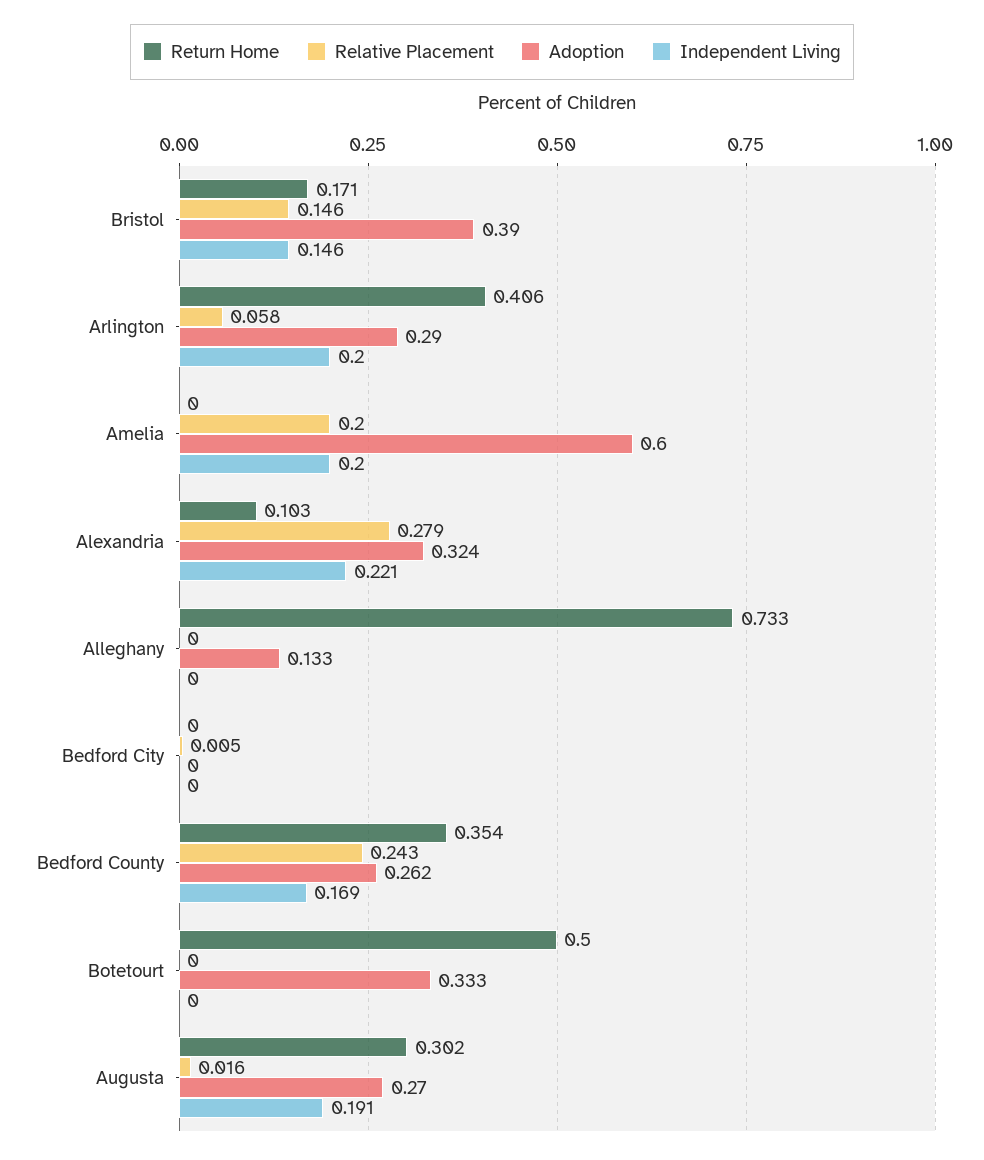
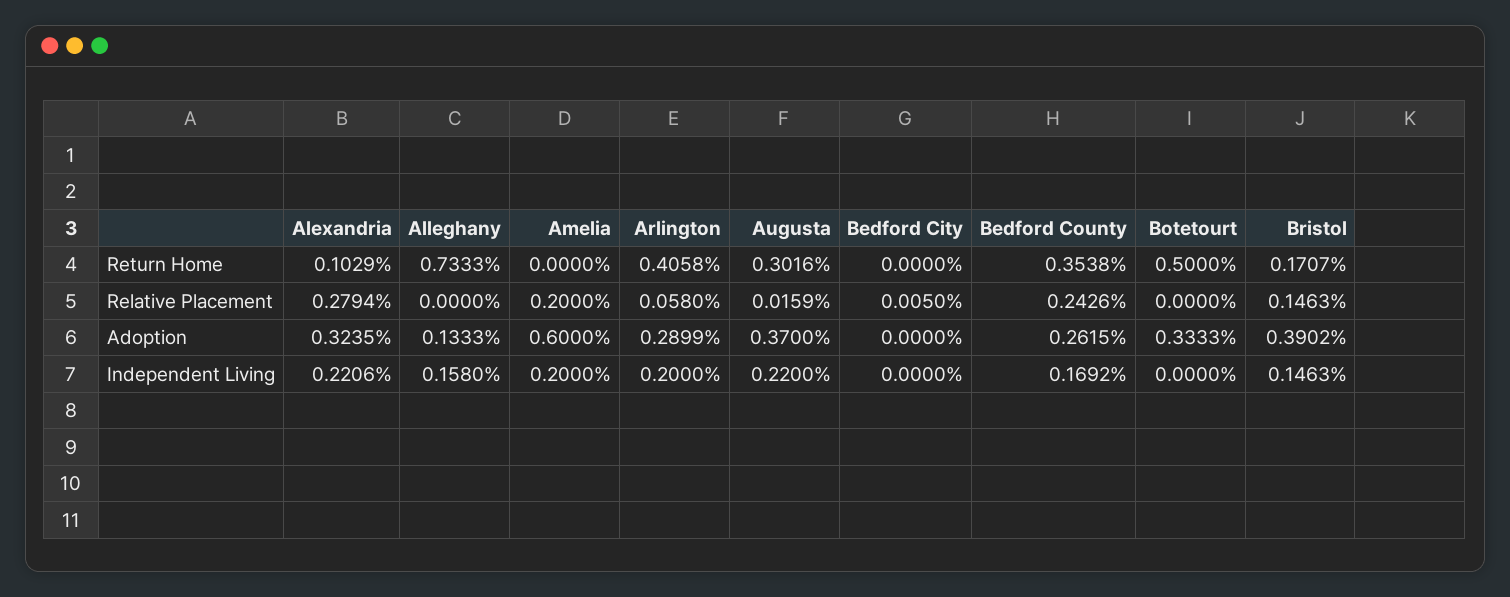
  {
    "Return Home": {
      "Bristol": 0.1707,
      "Arlington": 0.4058,
      "Amelia": 0,
      "Alexandria": 0.1029,
      "Alleghany": 0.7333,
      "Bedford City": 0,
      "Bedford County": 0.3538,
      "Botetourt": 0.5,
      "Augusta": 0.3016
    },
    "Relative Placement": {
      "Bristol": 0.1463,
      "Arlington": 0.058,
      "Amelia": 0.2,
      "Alexandria": 0.2794,
      "Alleghany": 0,
      "Bedford City": 0.005,
      "Bedford County": 0.2426,
      "Botetourt": 0,
      "Augusta": 0.0159
    },
    "Adoption": {
      "Bristol": 0.3902,
      "Arlington": 0.2899,
      "Amelia": 0.6,
      "Alexandria": 0.3235,
      "Alleghany": 0.1333,
      "Bedford City": 0,
      "Bedford County": 0.2615,
      "Botetourt": 0.3333,
-     "Augusta": 0.27
+     "Augusta": 0.37
    },
    "Independent Living": {
      "Bristol": 0.1463,
      "Arlington": 0.2,
      "Amelia": 0.2,
      "Alexandria": 0.2206,
-     "Alleghany": 0,
+     "Alleghany": 0.158,
      "Bedford City": 0,
      "Bedford County": 0.1692,
      "Botetourt": 0,
-     "Augusta": 0.191
+     "Augusta": 0.22
    }
  }

